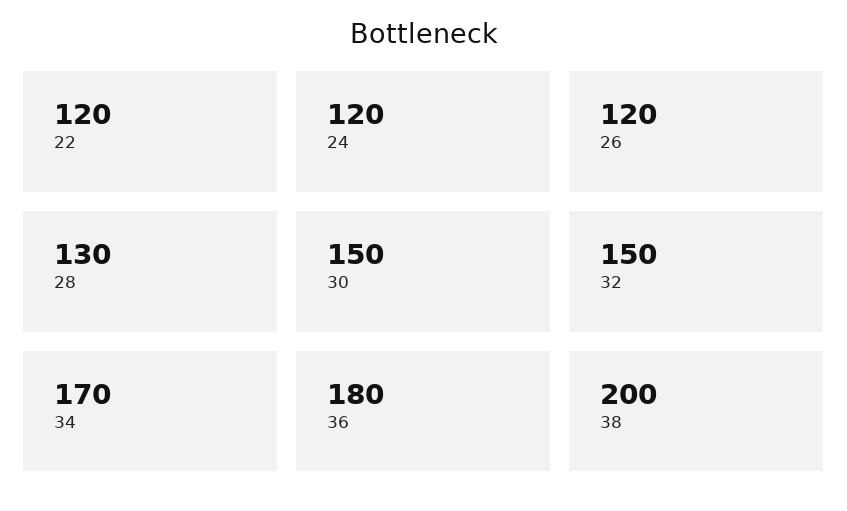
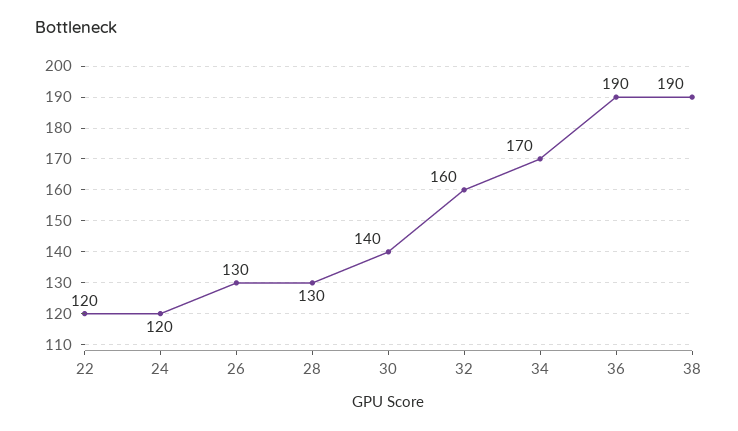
  {
    "22": 120,
    "24": 120,
-   "26": 120,
+   "26": 130,
    "28": 130,
-   "30": 150,
+   "30": 140,
-   "32": 150,
+   "32": 160,
    "34": 170,
-   "36": 180,
+   "36": 190,
-   "38": 200
+   "38": 190
  }

